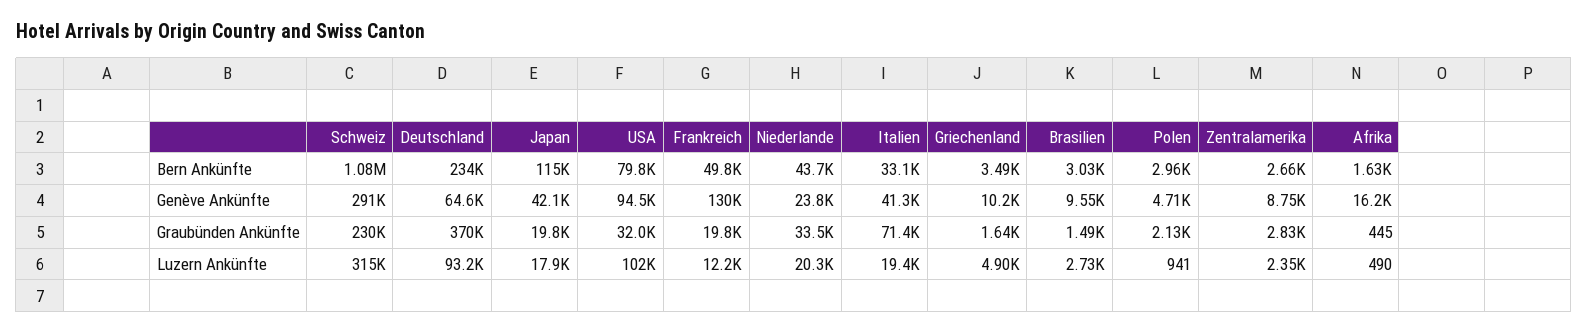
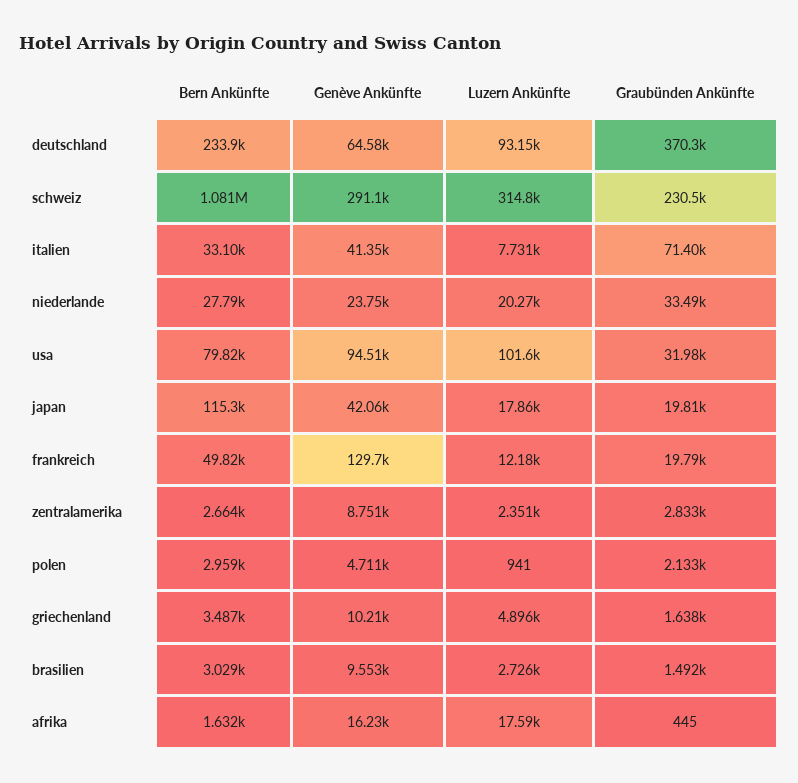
  {
    "Schweiz": {
      "Bern Ankünfte": 1081000,
      "Genève Ankünfte": 291100,
      "Graubünden Ankünfte": 230500,
      "Luzern Ankünfte": 314800
    },
    "Deutschland": {
      "Bern Ankünfte": 233900,
      "Genève Ankünfte": 64580,
      "Graubünden Ankünfte": 370300,
      "Luzern Ankünfte": 93150
    },
    "Japan": {
      "Bern Ankünfte": 115300,
      "Genève Ankünfte": 42060,
      "Graubünden Ankünfte": 19810,
      "Luzern Ankünfte": 17860
    },
    "USA": {
      "Bern Ankünfte": 79820,
      "Genève Ankünfte": 94510,
      "Graubünden Ankünfte": 31980,
      "Luzern Ankünfte": 101600
    },
    "Frankreich": {
      "Bern Ankünfte": 49820,
      "Genève Ankünfte": 129700,
      "Graubünden Ankünfte": 19790,
      "Luzern Ankünfte": 12180
    },
    "Niederlande": {
-     "Bern Ankünfte": 43700,
+     "Bern Ankünfte": 27790,
      "Genève Ankünfte": 23750,
      "Graubünden Ankünfte": 33490,
      "Luzern Ankünfte": 20270
    },
    "Italien": {
      "Bern Ankünfte": 33100,
      "Genève Ankünfte": 41350,
      "Graubünden Ankünfte": 71400,
-     "Luzern Ankünfte": 19400
+     "Luzern Ankünfte": 7731
    },
    "Griechenland": {
      "Bern Ankünfte": 3487,
      "Genève Ankünfte": 10210,
      "Graubünden Ankünfte": 1638,
      "Luzern Ankünfte": 4896
    },
    "Brasilien": {
      "Bern Ankünfte": 3029,
      "Genève Ankünfte": 9553,
      "Graubünden Ankünfte": 1492,
      "Luzern Ankünfte": 2726
    },
    "Polen": {
      "Bern Ankünfte": 2959,
      "Genève Ankünfte": 4711,
      "Graubünden Ankünfte": 2133,
      "Luzern Ankünfte": 941
    },
    "Zentralamerika": {
      "Bern Ankünfte": 2664,
      "Genève Ankünfte": 8751,
      "Graubünden Ankünfte": 2833,
      "Luzern Ankünfte": 2351
    },
    "Afrika": {
      "Bern Ankünfte": 1632,
      "Genève Ankünfte": 16230,
      "Graubünden Ankünfte": 445,
-     "Luzern Ankünfte": 490
+     "Luzern Ankünfte": 17590
    }
  }

